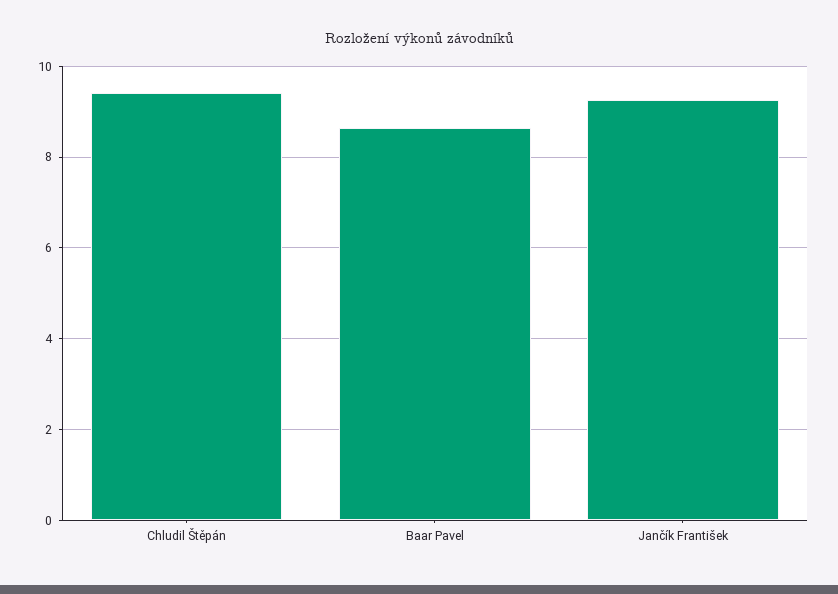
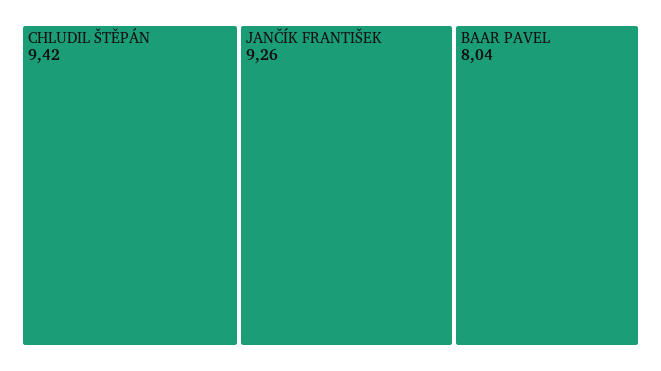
  {
    "Chludil Štěpán": 9.42,
-   "Baar Pavel": 8.6,
+   "Baar Pavel": 8.04,
    "Jančík František": 9.26
  }

